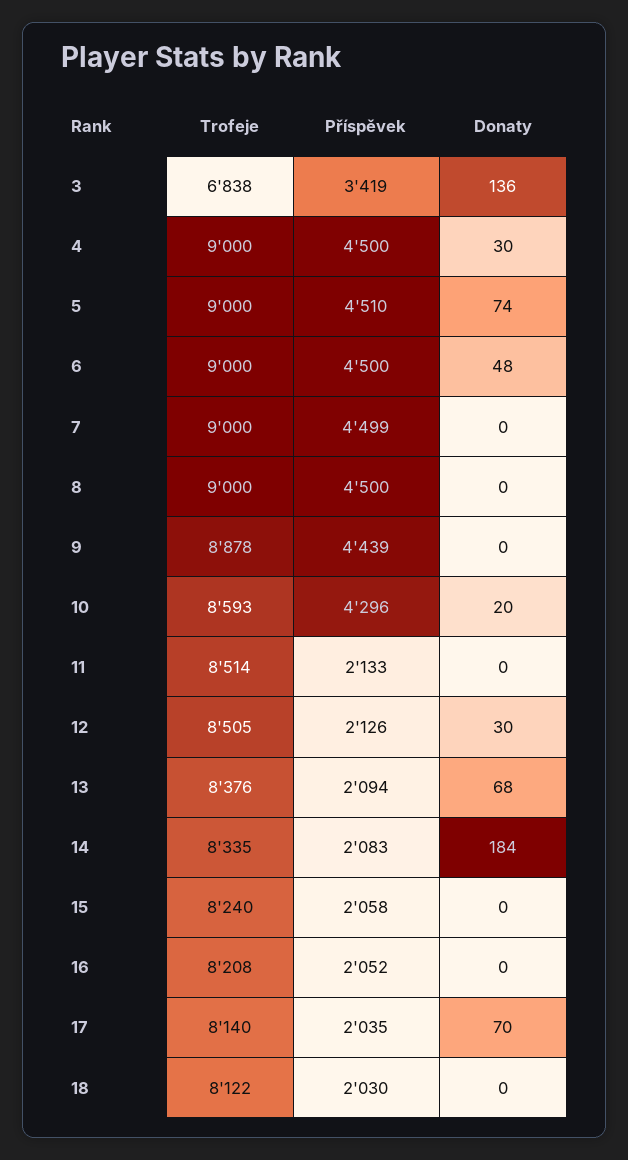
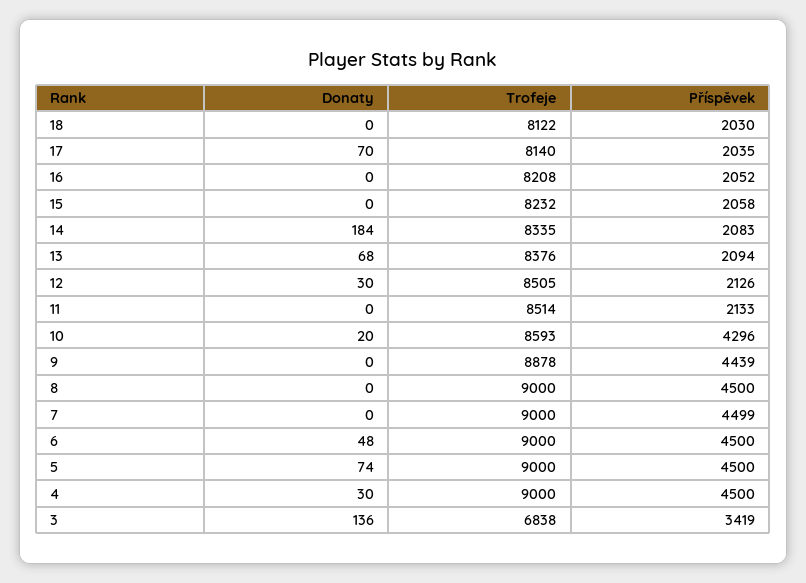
  {
    "Trofeje": {
      "3": 6838,
      "4": 9000,
      "5": 9000,
      "6": 9000,
      "7": 9000,
      "8": 9000,
      "9": 8878,
      "10": 8593,
      "11": 8514,
      "12": 8505,
      "13": 8376,
      "14": 8335,
-     "15": 8240,
+     "15": 8232,
      "16": 8208,
      "17": 8140,
      "18": 8122
    },
    "Příspěvek": {
      "3": 3419,
      "4": 4500,
-     "5": 4510,
+     "5": 4500,
      "6": 4500,
      "7": 4499,
      "8": 4500,
      "9": 4439,
      "10": 4296,
      "11": 2133,
      "12": 2126,
      "13": 2094,
      "14": 2083,
      "15": 2058,
      "16": 2052,
      "17": 2035,
      "18": 2030
    },
    "Donaty": {
      "3": 136,
      "4": 30,
      "5": 74,
      "6": 48,
      "7": 0,
      "8": 0,
      "9": 0,
      "10": 20,
      "11": 0,
      "12": 30,
      "13": 68,
      "14": 184,
      "15": 0,
      "16": 0,
      "17": 70,
      "18": 0
    }
  }

